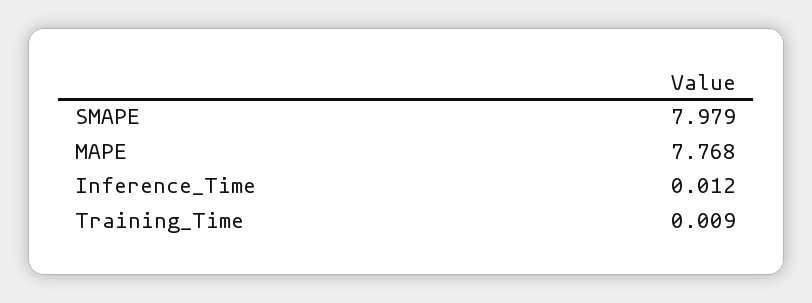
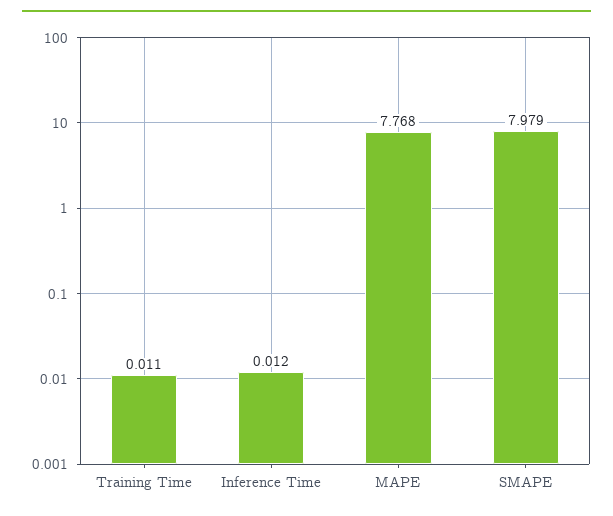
  {
    "SMAPE": 7.979,
    "MAPE": 7.768,
    "Inference_Time": 0.012,
-   "Training_Time": 0.009
+   "Training_Time": 0.011
  }

